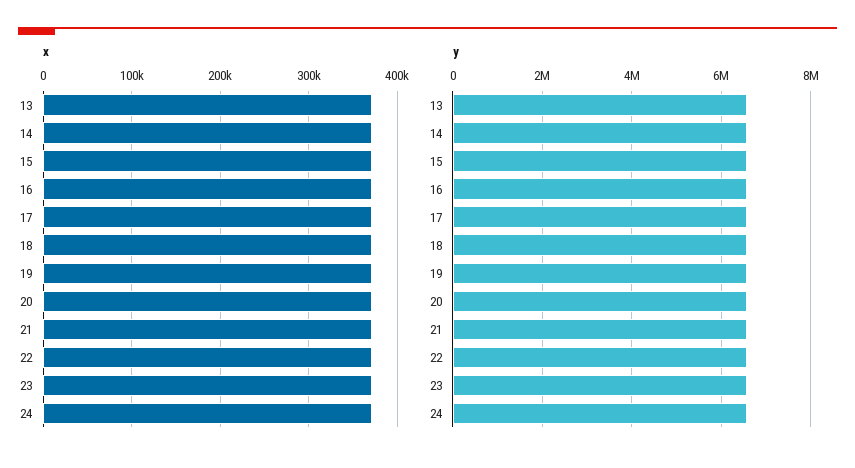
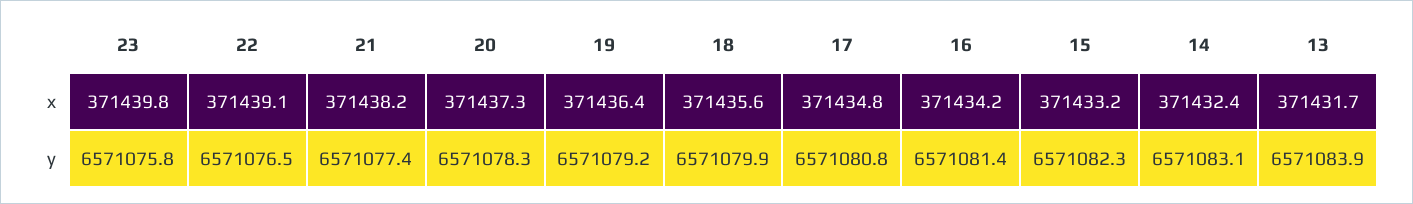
  {
    "x": {
      "13": 371431.7,
      "14": 371432.4,
      "15": 371433.2,
      "16": 371434.2,
      "17": 371434.8,
      "18": 371435.6,
      "19": 371436.4,
      "20": 371437.3,
      "21": 371438.2,
      "22": 371439.1,
-     "23": 371439.8,
+     "23": 371439.8
-     "24": 370000
    },
    "y": {
      "13": 6571083.9,
      "14": 6571083.1,
      "15": 6571082.3,
      "16": 6571081.4,
      "17": 6571080.8,
      "18": 6571079.9,
      "19": 6571079.2,
      "20": 6571078.3,
      "21": 6571077.4,
      "22": 6571076.5,
-     "23": 6571075.8,
+     "23": 6571075.8
-     "24": 6600000
    }
  }

